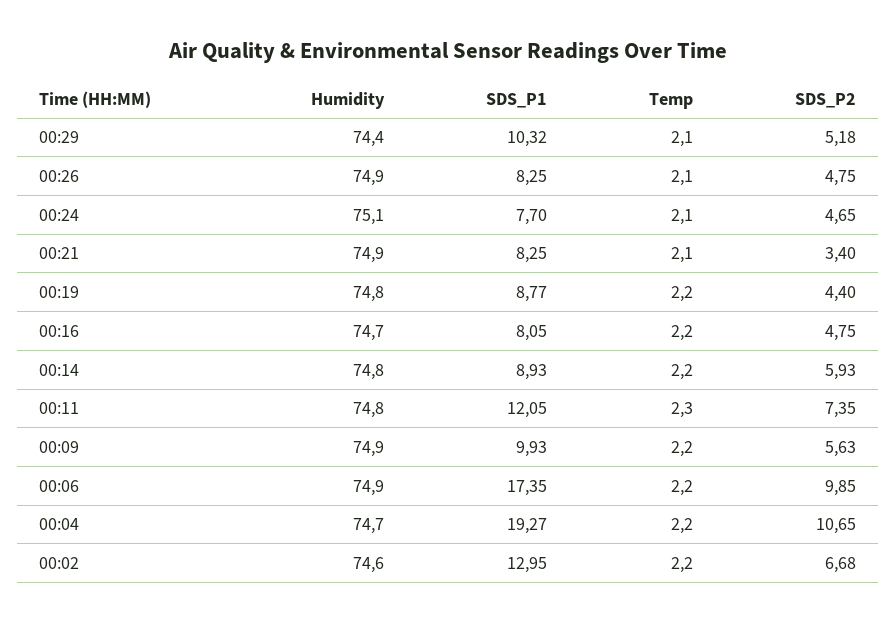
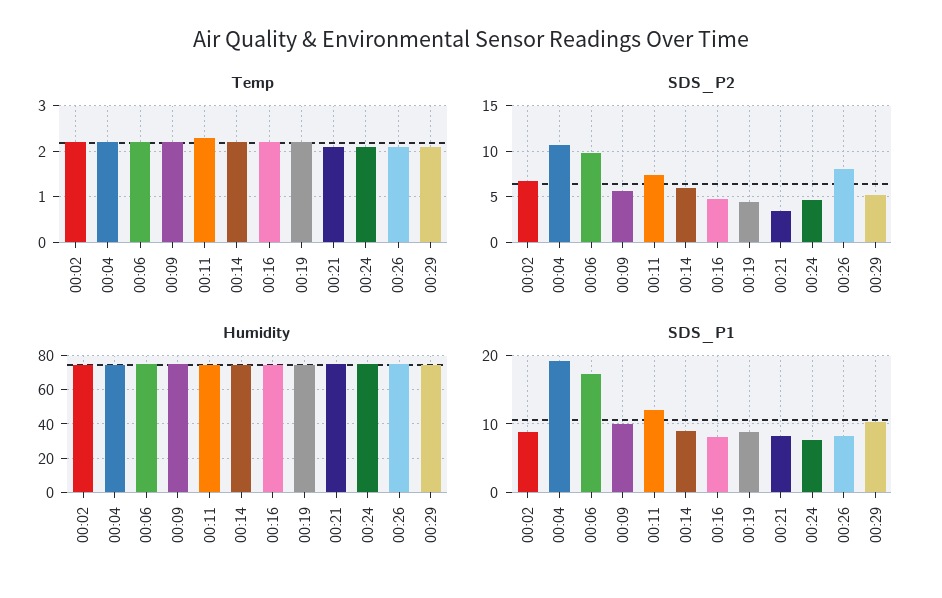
  {
    "Humidity": {
      "00:29": 74.4,
      "00:26": 74.9,
      "00:24": 75.1,
      "00:21": 74.9,
      "00:19": 74.8,
      "00:16": 74.7,
      "00:14": 74.8,
      "00:11": 74.8,
      "00:09": 74.9,
      "00:06": 74.9,
      "00:04": 74.7,
      "00:02": 74.6
    },
    "SDS_P1": {
      "00:29": 10.32,
      "00:26": 8.25,
      "00:24": 7.7,
      "00:21": 8.25,
      "00:19": 8.77,
      "00:16": 8.05,
      "00:14": 8.93,
      "00:11": 12.05,
      "00:09": 9.93,
      "00:06": 17.35,
      "00:04": 19.27,
-     "00:02": 12.95
+     "00:02": 9
    },
    "Temp": {
      "00:29": 2.1,
      "00:26": 2.1,
      "00:24": 2.1,
      "00:21": 2.1,
      "00:19": 2.2,
      "00:16": 2.2,
      "00:14": 2.2,
      "00:11": 2.3,
      "00:09": 2.2,
      "00:06": 2.2,
      "00:04": 2.2,
      "00:02": 2.2
    },
    "SDS_P2": {
      "00:29": 5.18,
-     "00:26": 4.75,
+     "00:26": 8,
      "00:24": 4.65,
      "00:21": 3.4,
      "00:19": 4.4,
      "00:16": 4.75,
      "00:14": 5.93,
      "00:11": 7.35,
      "00:09": 5.63,
      "00:06": 9.85,
      "00:04": 10.65,
      "00:02": 6.68
    }
  }

